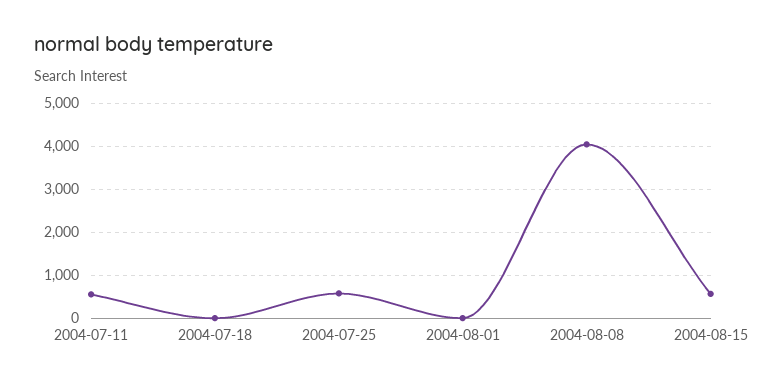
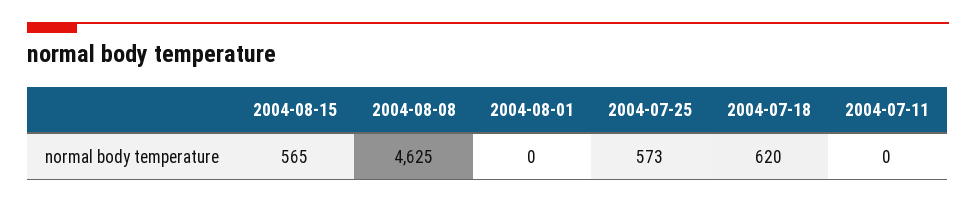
  {
-   "2004-07-11": 600,
+   "2004-07-11": 0,
-   "2004-07-18": 0,
+   "2004-07-18": 620,
    "2004-07-25": 573,
    "2004-08-01": 0,
-   "2004-08-08": 4000,
+   "2004-08-08": 4625,
    "2004-08-15": 565
  }

